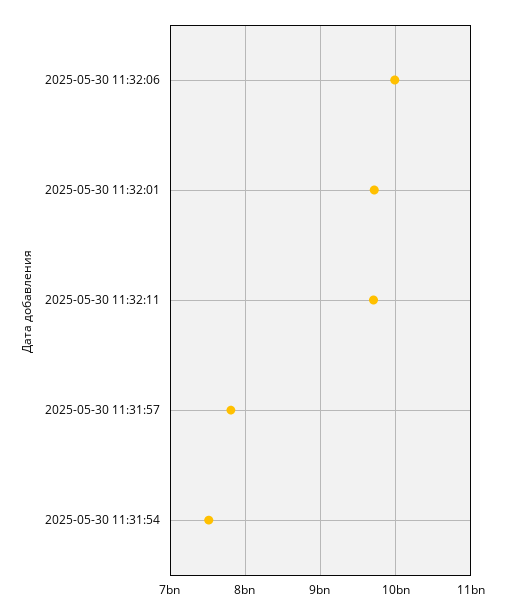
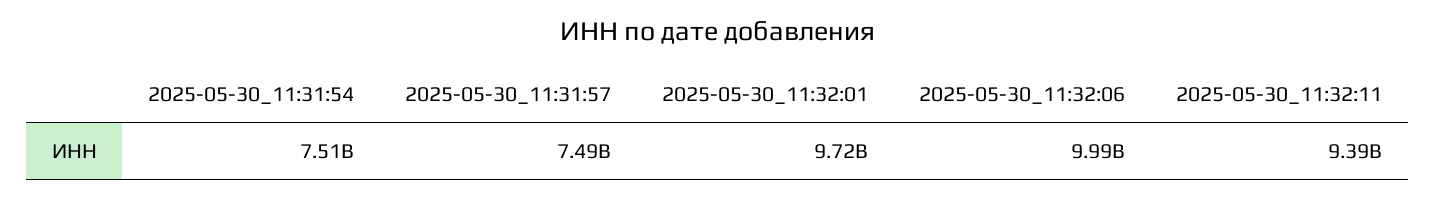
  {
    "2025-05-30 11:32:06": 9990000000,
    "2025-05-30 11:32:01": 9720000000,
-   "2025-05-30 11:32:11": 9700000000,
+   "2025-05-30 11:32:11": 9390000000,
-   "2025-05-30 11:31:57": 7800000000,
+   "2025-05-30 11:31:57": 7490000000,
    "2025-05-30 11:31:54": 7510000000
  }

